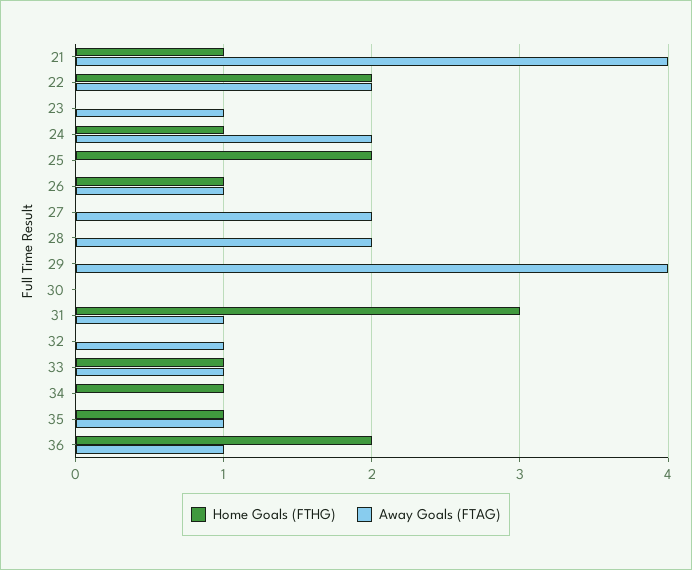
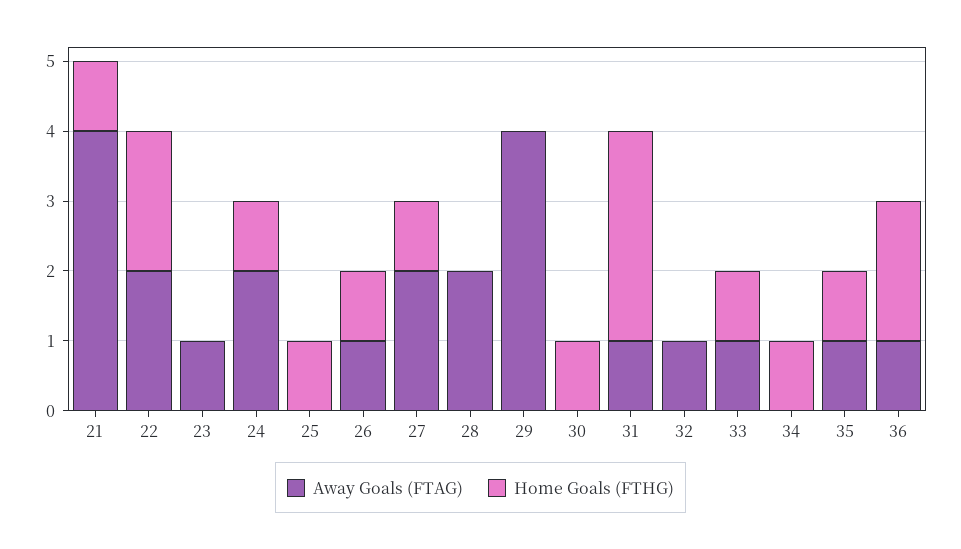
  {
    "Home Goals (FTHG)": {
      "21": 1,
      "22": 2,
      "23": 0,
      "24": 1,
-     "25": 2,
+     "25": 1,
      "26": 1,
-     "27": 0,
+     "27": 1,
      "28": 0,
      "29": 0,
-     "30": 0,
+     "30": 1,
      "31": 3,
      "32": 0,
      "33": 1,
      "34": 1,
      "35": 1,
      "36": 2
    },
    "Away Goals (FTAG)": {
      "21": 4,
      "22": 2,
      "23": 1,
      "24": 2,
      "25": 0,
      "26": 1,
      "27": 2,
      "28": 2,
      "29": 4,
      "30": 0,
      "31": 1,
      "32": 1,
      "33": 1,
      "34": 0,
      "35": 1,
      "36": 1
    }
  }

